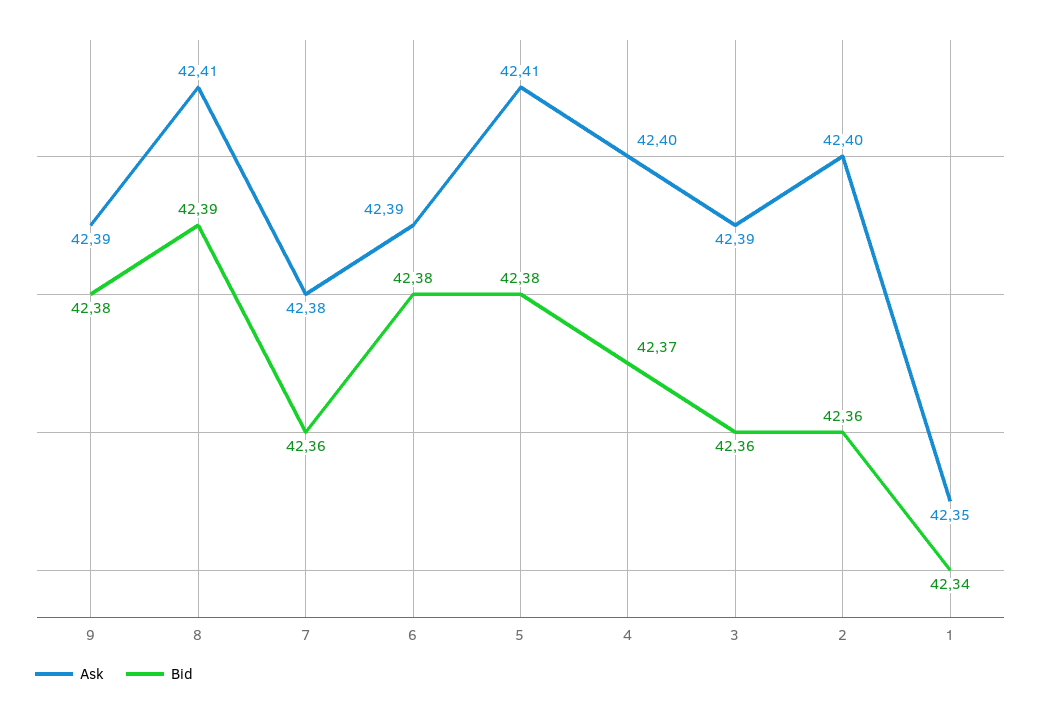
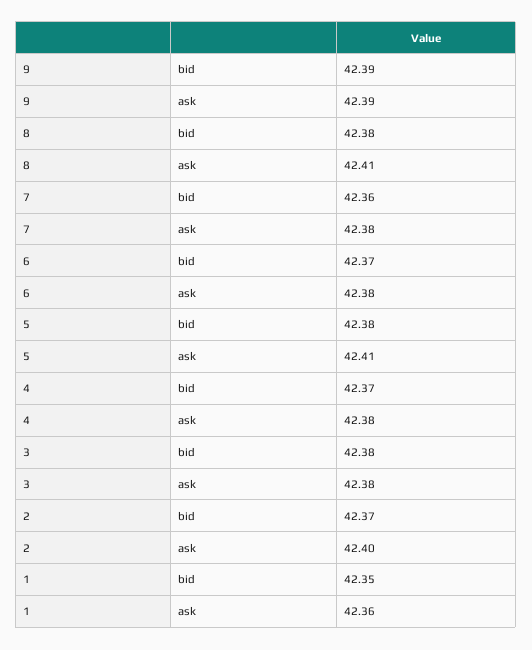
  {
    "Ask": {
      "9": 42.39,
      "8": 42.41,
      "7": 42.38,
-     "6": 42.39,
+     "6": 42.38,
      "5": 42.41,
-     "4": 42.4,
+     "4": 42.38,
-     "3": 42.39,
+     "3": 42.38,
      "2": 42.4,
-     "1": 42.35
+     "1": 42.36
    },
    "Bid": {
-     "9": 42.38,
+     "9": 42.39,
-     "8": 42.39,
+     "8": 42.38,
      "7": 42.36,
-     "6": 42.38,
+     "6": 42.37,
      "5": 42.38,
      "4": 42.37,
-     "3": 42.36,
+     "3": 42.38,
-     "2": 42.36,
+     "2": 42.37,
-     "1": 42.34
+     "1": 42.35
    }
  }

